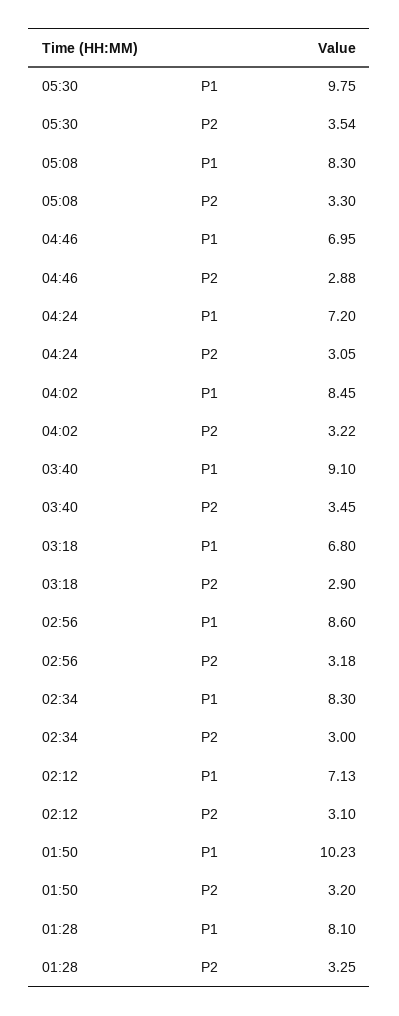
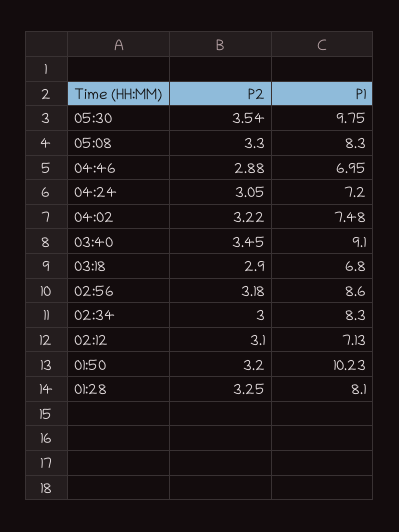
  {
    "05:30": {
      "P1": 9.75,
      "P2": 3.54
    },
    "05:08": {
      "P1": 8.3,
      "P2": 3.3
    },
    "04:46": {
      "P1": 6.95,
      "P2": 2.88
    },
    "04:24": {
      "P1": 7.2,
      "P2": 3.05
    },
    "04:02": {
-     "P1": 8.45,
+     "P1": 7.48,
      "P2": 3.22
    },
    "03:40": {
      "P1": 9.1,
      "P2": 3.45
    },
    "03:18": {
      "P1": 6.8,
      "P2": 2.9
    },
    "02:56": {
      "P1": 8.6,
      "P2": 3.18
    },
    "02:34": {
      "P1": 8.3,
      "P2": 3
    },
    "02:12": {
      "P1": 7.13,
      "P2": 3.1
    },
    "01:50": {
      "P1": 10.23,
      "P2": 3.2
    },
    "01:28": {
      "P1": 8.1,
      "P2": 3.25
    }
  }

